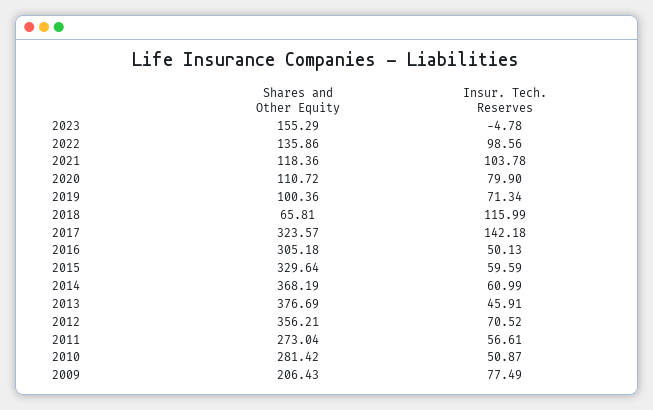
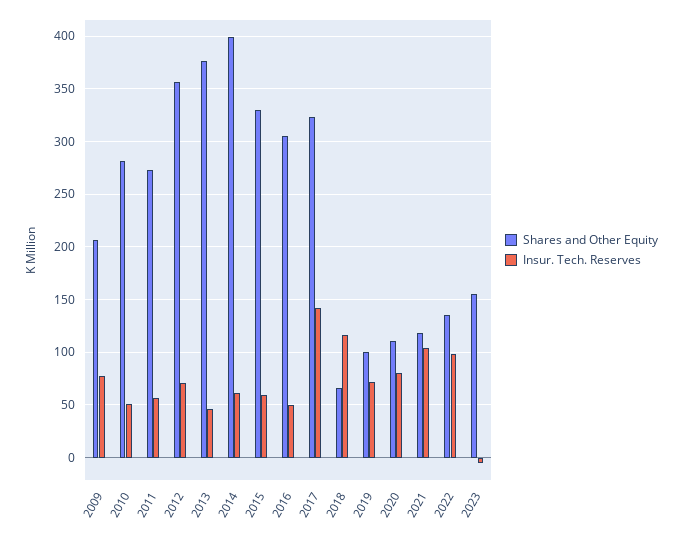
  {
    "Shares and Other Equity": {
      "2023": 155.29,
      "2022": 135.86,
      "2021": 118.36,
      "2020": 110.72,
      "2019": 100.36,
      "2018": 65.81,
      "2017": 323.57,
      "2016": 305.18,
      "2015": 329.64,
-     "2014": 368.19,
+     "2014": 400,
      "2013": 376.69,
      "2012": 356.21,
      "2011": 273.04,
      "2010": 281.42,
      "2009": 206.43
    },
    "Insur. Tech. Reserves": {
      "2023": -4.78,
      "2022": 98.56,
      "2021": 103.78,
      "2020": 79.9,
      "2019": 71.34,
      "2018": 115.99,
      "2017": 142.18,
      "2016": 50.13,
      "2015": 59.59,
      "2014": 60.99,
      "2013": 45.91,
      "2012": 70.52,
      "2011": 56.61,
      "2010": 50.87,
      "2009": 77.49
    }
  }

